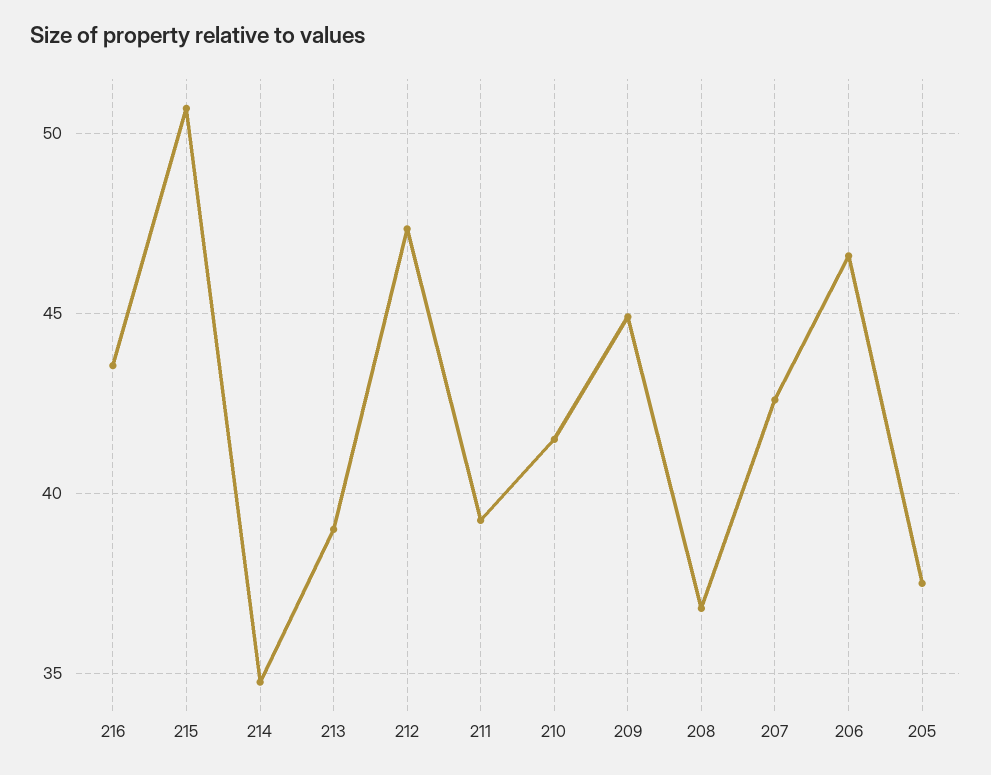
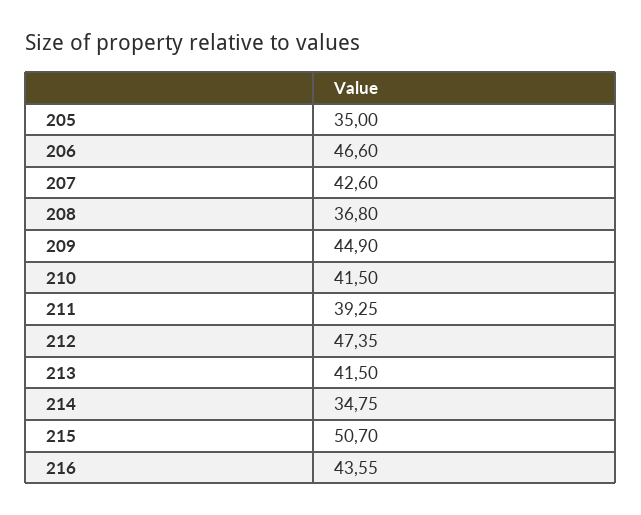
  {
    "216": 43.55,
    "215": 50.7,
    "214": 34.75,
-   "213": 39,
+   "213": 41.5,
    "212": 47.35,
    "211": 39.25,
    "210": 41.5,
    "209": 44.9,
    "208": 36.8,
    "207": 42.6,
    "206": 46.6,
-   "205": 37.5
+   "205": 35
  }

